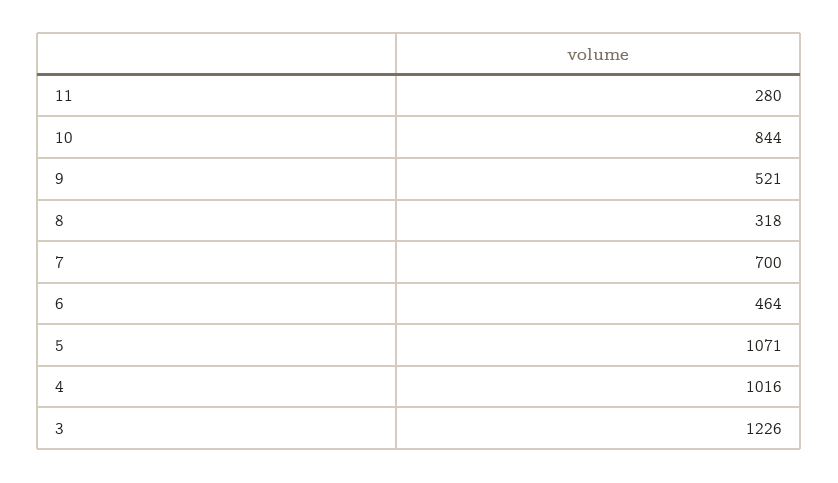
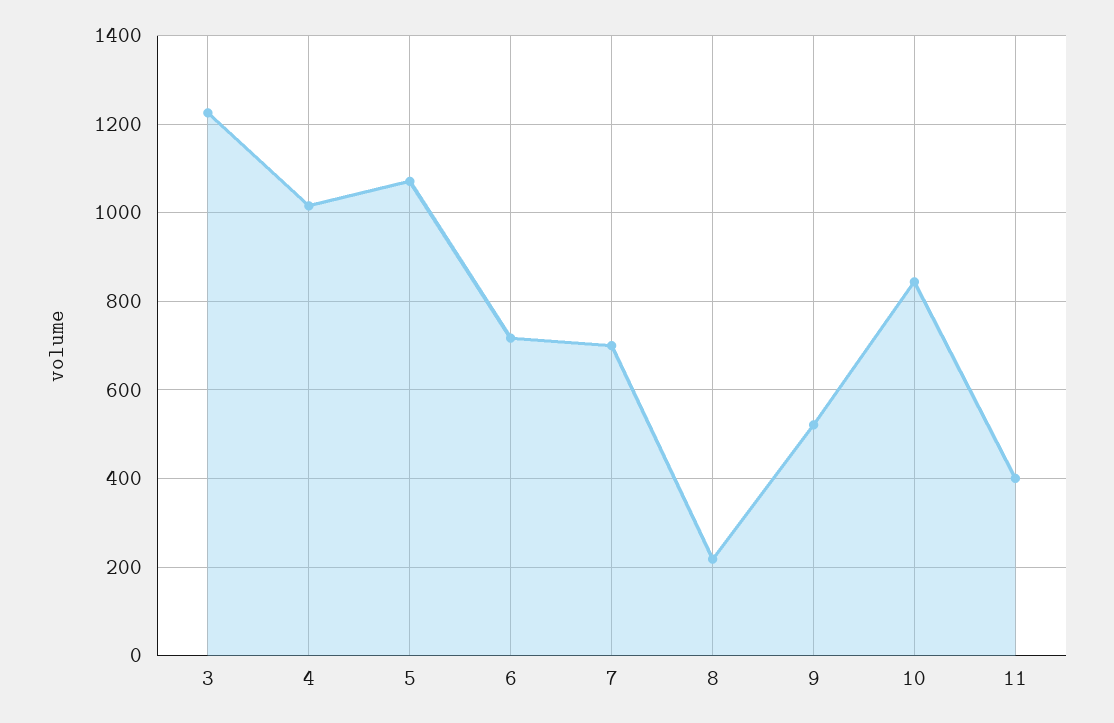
  {
-   "11": 280,
+   "11": 400,
    "10": 844,
    "9": 521,
-   "8": 318,
+   "8": 220,
    "7": 700,
-   "6": 464,
+   "6": 720,
    "5": 1071,
    "4": 1016,
    "3": 1226
  }

